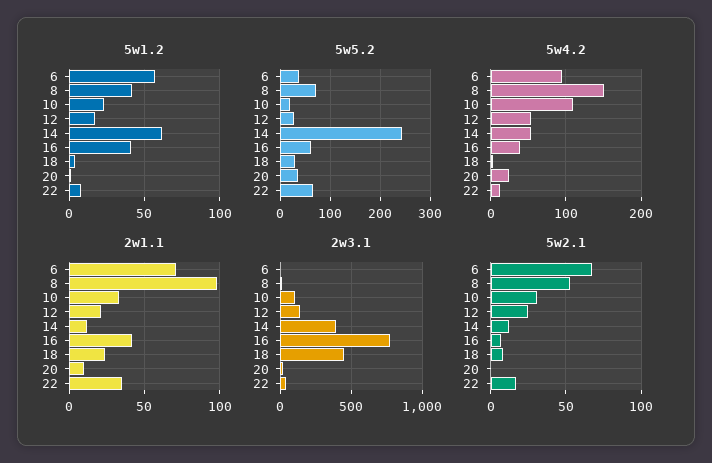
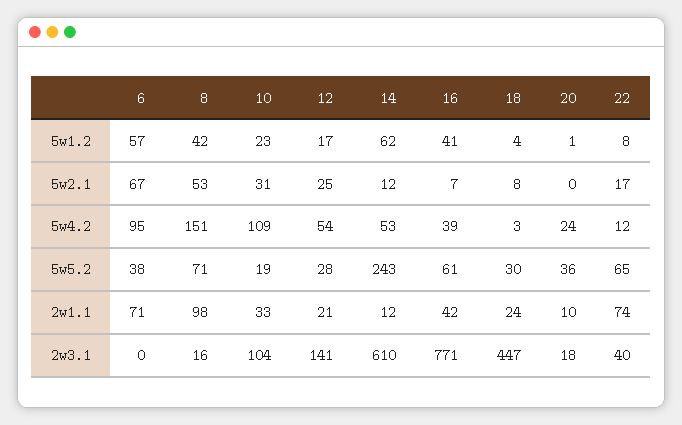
  {
    "5w1.2": {
      "6": 57,
      "8": 42,
      "10": 23,
      "12": 17,
      "14": 62,
      "16": 41,
      "18": 4,
      "20": 1,
      "22": 8
    },
    "5w5.2": {
      "6": 38,
      "8": 71,
      "10": 19,
      "12": 28,
      "14": 243,
      "16": 61,
      "18": 30,
      "20": 36,
      "22": 65
    },
    "5w4.2": {
      "6": 95,
      "8": 151,
      "10": 109,
      "12": 54,
      "14": 53,
      "16": 39,
      "18": 3,
      "20": 24,
      "22": 12
    },
    "2w1.1": {
      "6": 71,
      "8": 98,
      "10": 33,
      "12": 21,
      "14": 12,
      "16": 42,
      "18": 24,
      "20": 10,
-     "22": 35
+     "22": 74
    },
    "2w3.1": {
      "6": 0,
      "8": 16,
      "10": 104,
      "12": 141,
-     "14": 400,
+     "14": 610,
      "16": 771,
      "18": 447,
      "20": 18,
      "22": 40
    },
    "5w2.1": {
      "6": 67,
      "8": 53,
      "10": 31,
      "12": 25,
      "14": 12,
      "16": 7,
      "18": 8,
      "20": 0,
      "22": 17
    }
  }

